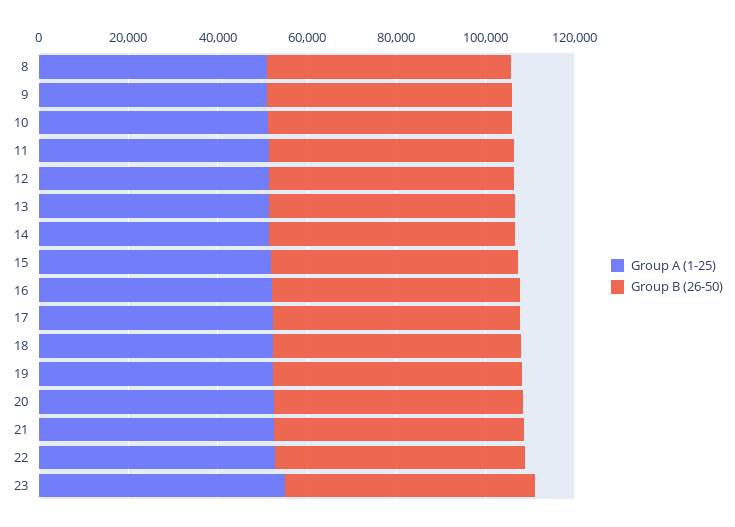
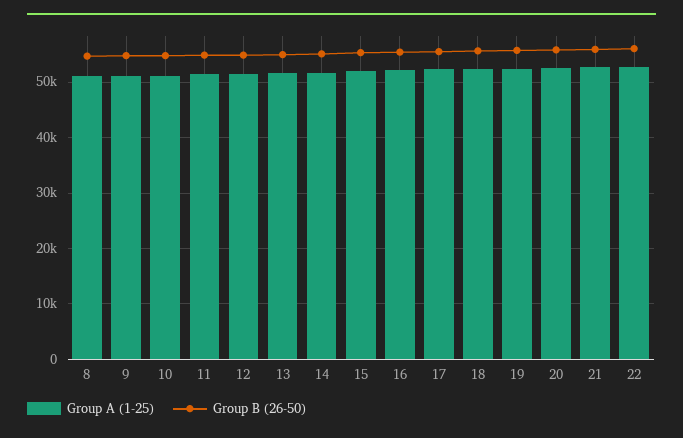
  {
    "Group A (1-25)": {
      "8": 52000,
      "9": 52000,
      "10": 52000,
      "11": 52000,
      "12": 52000,
      "13": 52000,
      "14": 52000,
      "15": 52000,
      "16": 52000,
      "17": 52000,
      "18": 52000,
      "19": 52000,
      "20": 52000,
      "21": 52000,
-     "22": 52000,
+     "22": 52000
-     "23": 55000
    },
    "Group B (26-50)": {
      "8": 54000,
      "9": 54000,
      "10": 54000,
      "11": 54000,
      "12": 54000,
      "13": 54000,
      "14": 56000,
      "15": 56000,
      "16": 56000,
      "17": 56000,
      "18": 56000,
      "19": 56000,
      "20": 56000,
      "21": 56000,
-     "22": 56000,
+     "22": 56000
-     "23": 55000
    }
  }

